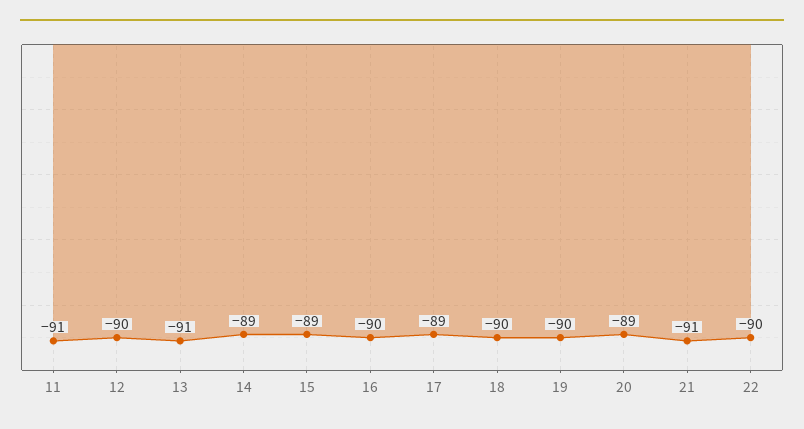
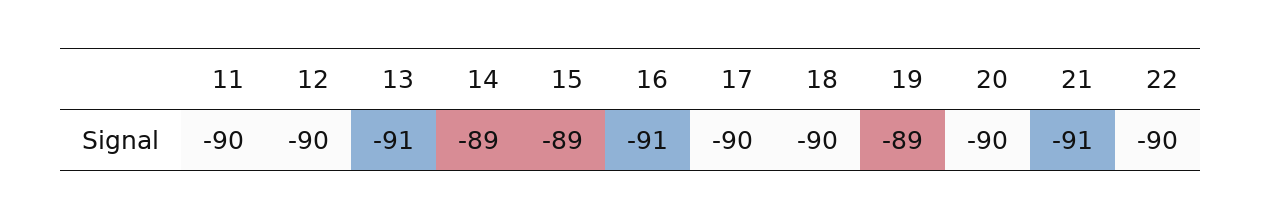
  {
-   "11": -91,
+   "11": -90,
    "12": -90,
    "13": -91,
    "14": -89,
    "15": -89,
-   "16": -90,
+   "16": -91,
-   "17": -89,
+   "17": -90,
    "18": -90,
-   "19": -90,
+   "19": -89,
-   "20": -89,
+   "20": -90,
    "21": -91,
    "22": -90
  }

